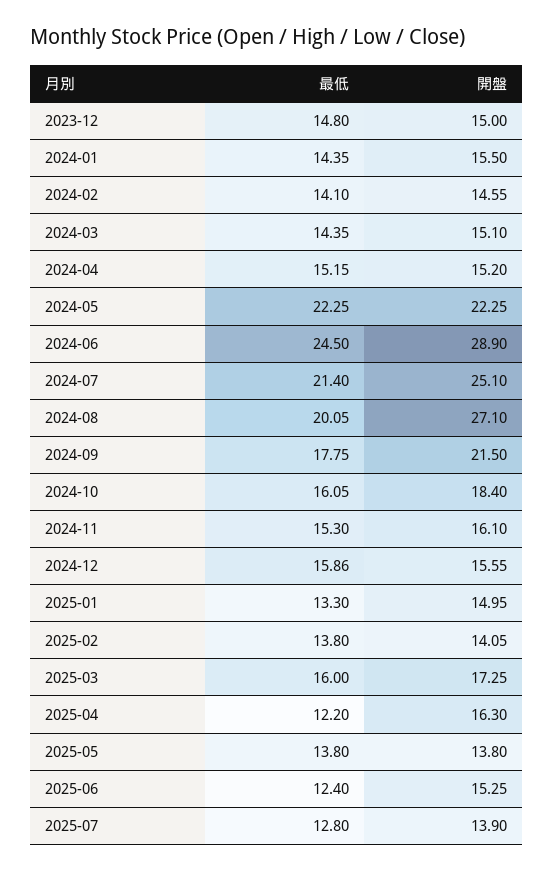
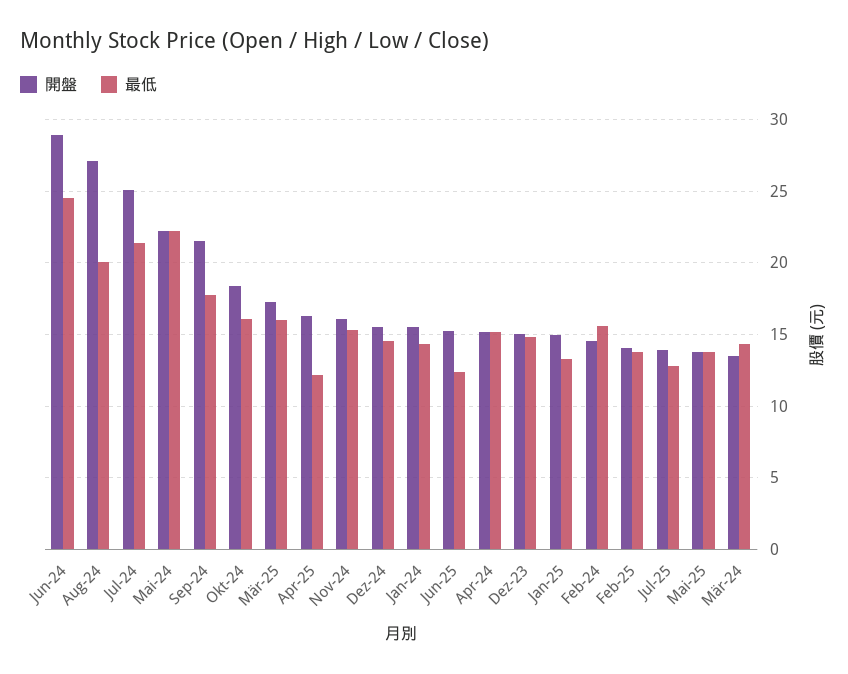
  {
    "最低": {
      "2023-12": 14.8,
      "2024-01": 14.35,
-     "2024-02": 14.1,
+     "2024-02": 15.5,
      "2024-03": 14.35,
      "2024-04": 15.15,
      "2024-05": 22.25,
      "2024-06": 24.5,
      "2024-07": 21.4,
      "2024-08": 20.05,
      "2024-09": 17.75,
      "2024-10": 16.05,
      "2024-11": 15.3,
-     "2024-12": 15.86,
+     "2024-12": 14.5,
      "2025-01": 13.3,
      "2025-02": 13.8,
      "2025-03": 16,
      "2025-04": 12.2,
      "2025-05": 13.8,
      "2025-06": 12.4,
      "2025-07": 12.8
    },
    "開盤": {
      "2023-12": 15,
      "2024-01": 15.5,
      "2024-02": 14.55,
-     "2024-03": 15.1,
+     "2024-03": 13.5,
      "2024-04": 15.2,
      "2024-05": 22.25,
      "2024-06": 28.9,
      "2024-07": 25.1,
      "2024-08": 27.1,
      "2024-09": 21.5,
      "2024-10": 18.4,
      "2024-11": 16.1,
      "2024-12": 15.55,
      "2025-01": 14.95,
      "2025-02": 14.05,
      "2025-03": 17.25,
      "2025-04": 16.3,
      "2025-05": 13.8,
      "2025-06": 15.25,
      "2025-07": 13.9
    }
  }

